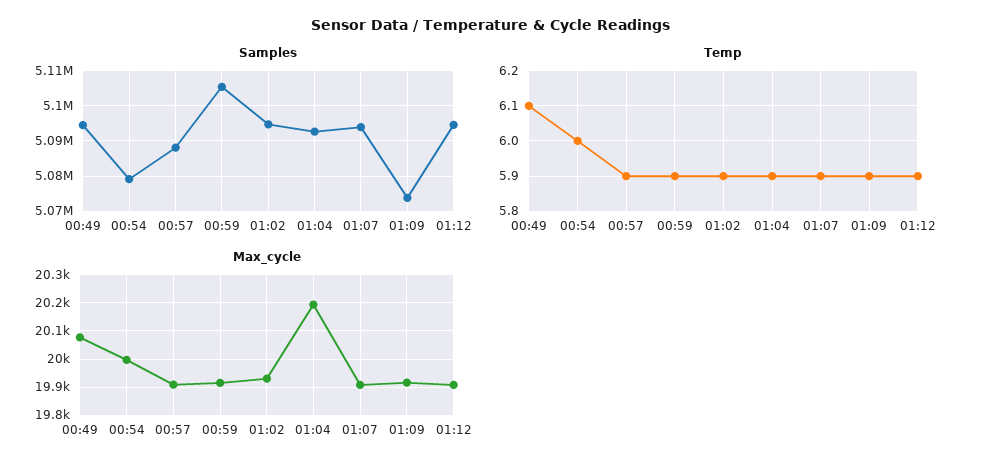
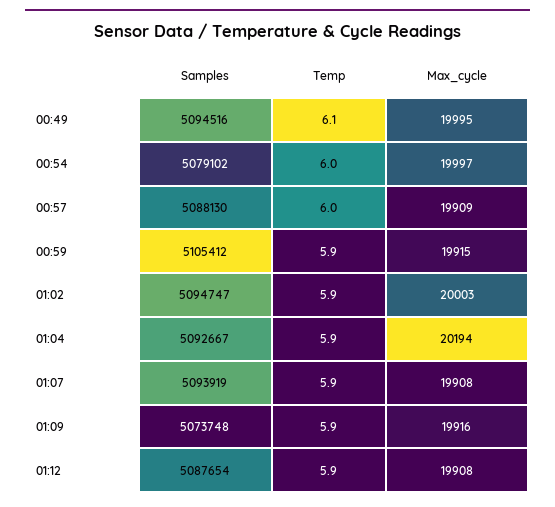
  {
    "Samples": {
      "00:49": 5094516,
      "00:54": 5079102,
      "00:57": 5088130,
      "00:59": 5105412,
      "01:02": 5094747,
      "01:04": 5092667,
      "01:07": 5093919,
      "01:09": 5073748,
-     "01:12": 5094000
+     "01:12": 5087654
    },
    "Temp": {
      "00:49": 6.1,
      "00:54": 6,
-     "00:57": 5.9,
+     "00:57": 6,
      "00:59": 5.9,
      "01:02": 5.9,
      "01:04": 5.9,
      "01:07": 5.9,
      "01:09": 5.9,
      "01:12": 5.9
    },
    "Max_cycle": {
-     "00:49": 20075,
+     "00:49": 19995,
      "00:54": 19997,
      "00:57": 19909,
      "00:59": 19915,
-     "01:02": 19925,
+     "01:02": 20003,
      "01:04": 20194,
      "01:07": 19908,
      "01:09": 19916,
      "01:12": 19908
    }
  }

